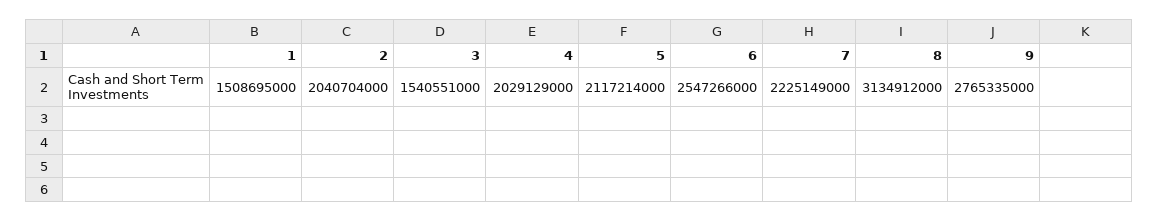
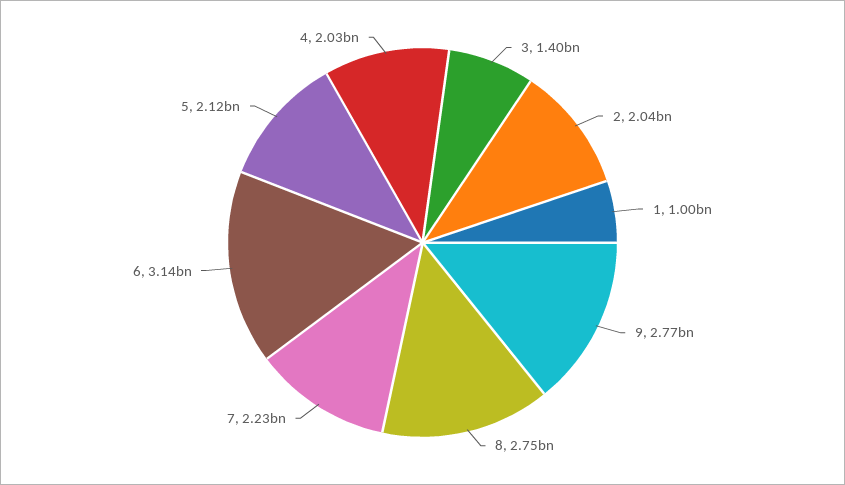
  {
-   "1": 1508695000,
+   "1": 1000000000,
    "2": 2040704000,
-   "3": 1540551000,
+   "3": 1400000000,
    "4": 2029129000,
    "5": 2117214000,
-   "6": 2547266000,
+   "6": 3140000000,
    "7": 2225149000,
-   "8": 3134912000,
+   "8": 2750000000,
    "9": 2765335000
  }

